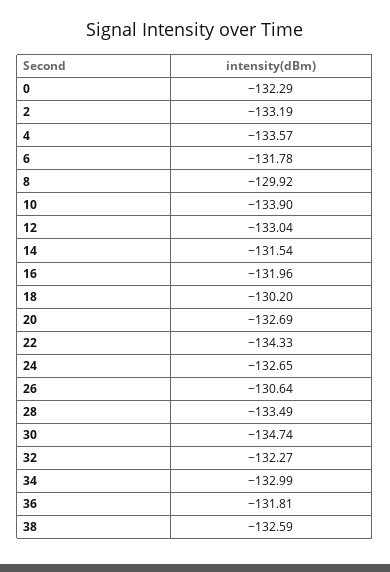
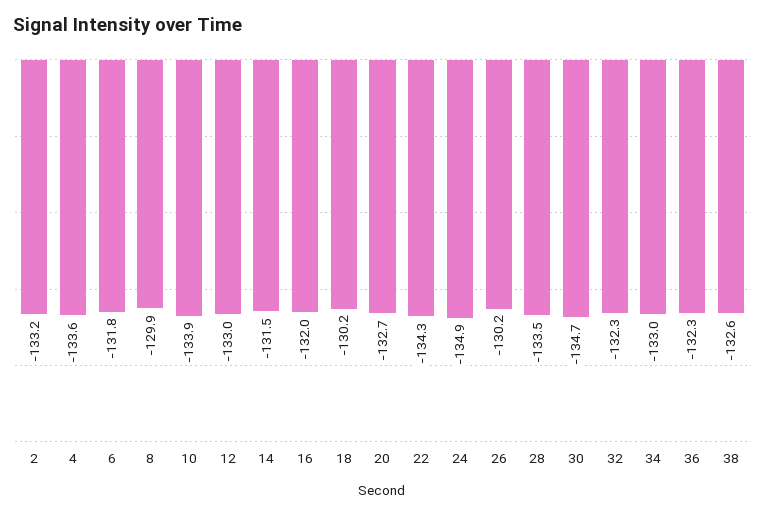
  {
-   "0": -132.29,
    "2": -133.19,
    "4": -133.57,
    "6": -131.78,
    "8": -129.92,
    "10": -133.9,
    "12": -133.04,
    "14": -131.54,
    "16": -131.96,
    "18": -130.2,
    "20": -132.69,
    "22": -134.33,
-   "24": -132.65,
+   "24": -134.9,
-   "26": -130.64,
+   "26": -130.2,
    "28": -133.49,
    "30": -134.74,
    "32": -132.27,
    "34": -132.99,
-   "36": -131.81,
+   "36": -132.3,
    "38": -132.59
  }

